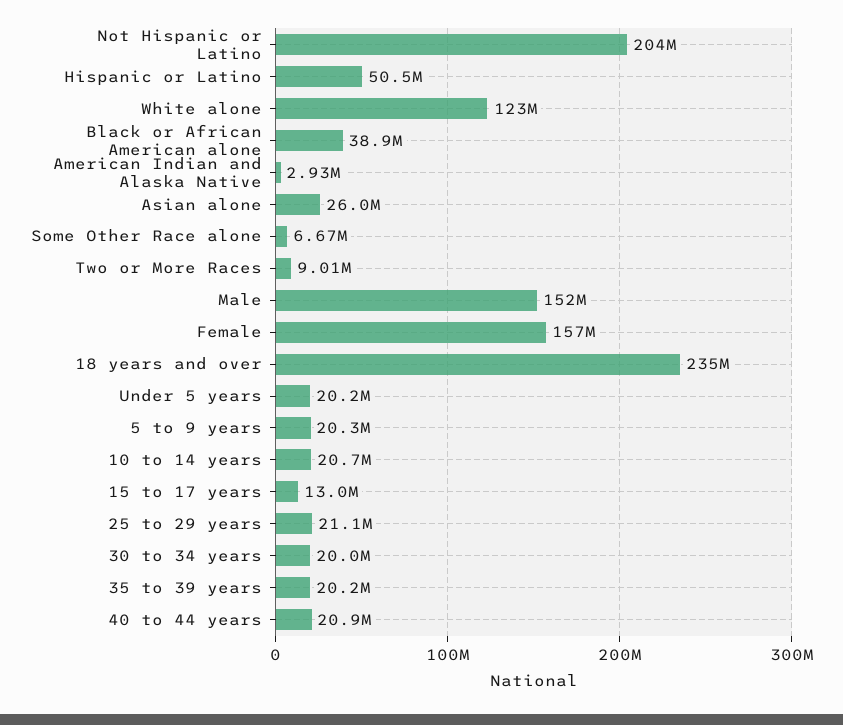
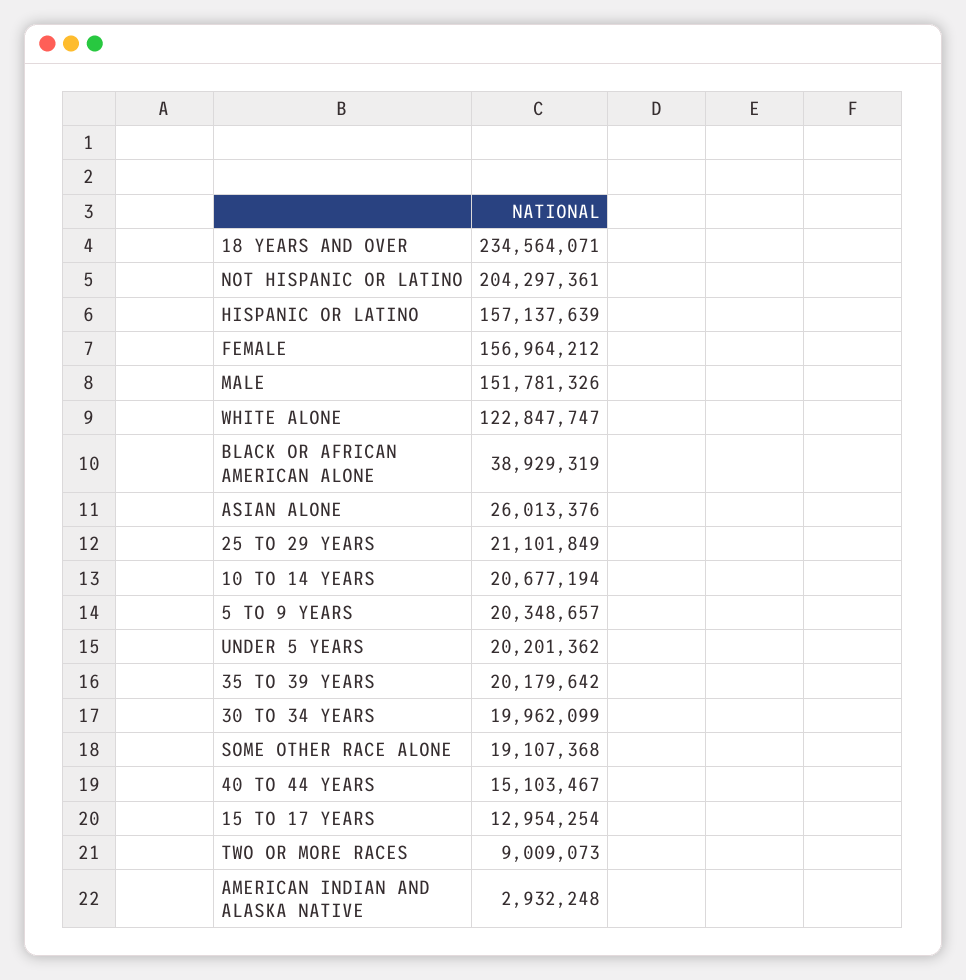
  {
    "Not Hispanic or Latino": 204297361,
-   "Hispanic or Latino": 50500000,
+   "Hispanic or Latino": 157137639,
    "White alone": 122847747,
    "Black or African American alone": 38929319,
    "American Indian and Alaska Native": 2932248,
    "Asian alone": 26013376,
-   "Some Other Race alone": 6670000,
+   "Some Other Race alone": 19107368,
    "Two or More Races": 9009073,
    "Male": 151781326,
    "Female": 156964212,
    "18 years and over": 234564071,
    "Under 5 years": 20201362,
    "5 to 9 years": 20348657,
    "10 to 14 years": 20677194,
    "15 to 17 years": 12954254,
    "25 to 29 years": 21101849,
    "30 to 34 years": 19962099,
    "35 to 39 years": 20179642,
-   "40 to 44 years": 20900000
+   "40 to 44 years": 15103467
  }

